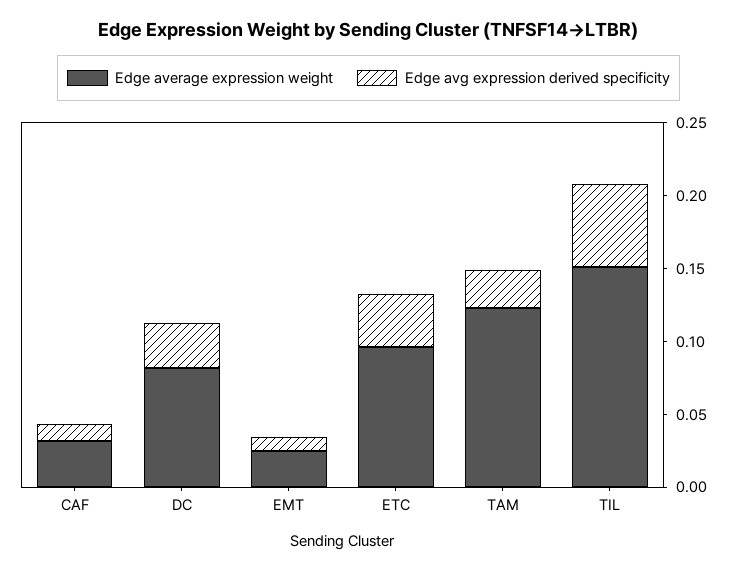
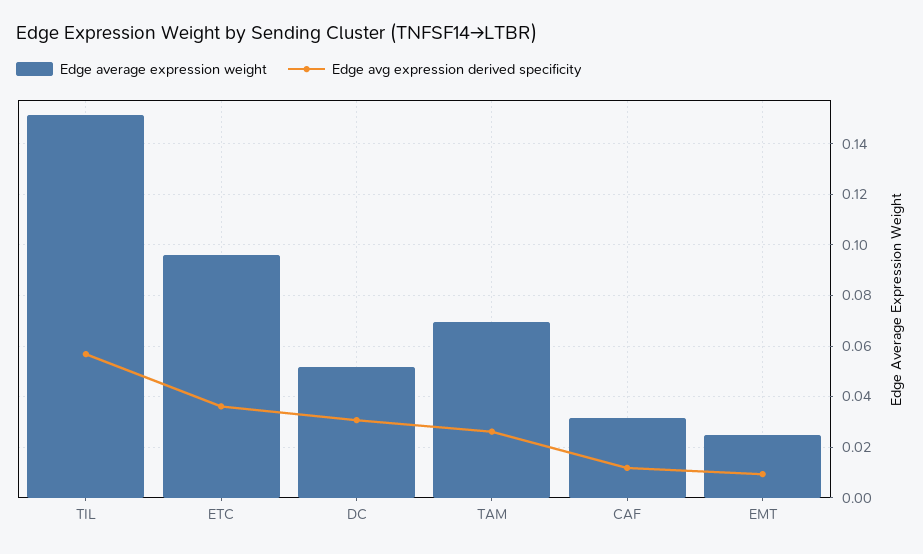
  {
    "Edge average expression weight": {
      "CAF": 0.0325,
-     "DC": 0.08,
+     "DC": 0.0525,
      "EMT": 0.025,
      "ETC": 0.095,
-     "TAM": 0.12,
+     "TAM": 0.07,
      "TIL": 0.1525
    },
    "Edge avg expression derived specificity": {
      "CAF": 0.0125,
      "DC": 0.03,
      "EMT": 0.01,
      "ETC": 0.035,
      "TAM": 0.025,
      "TIL": 0.0575
    }
  }

